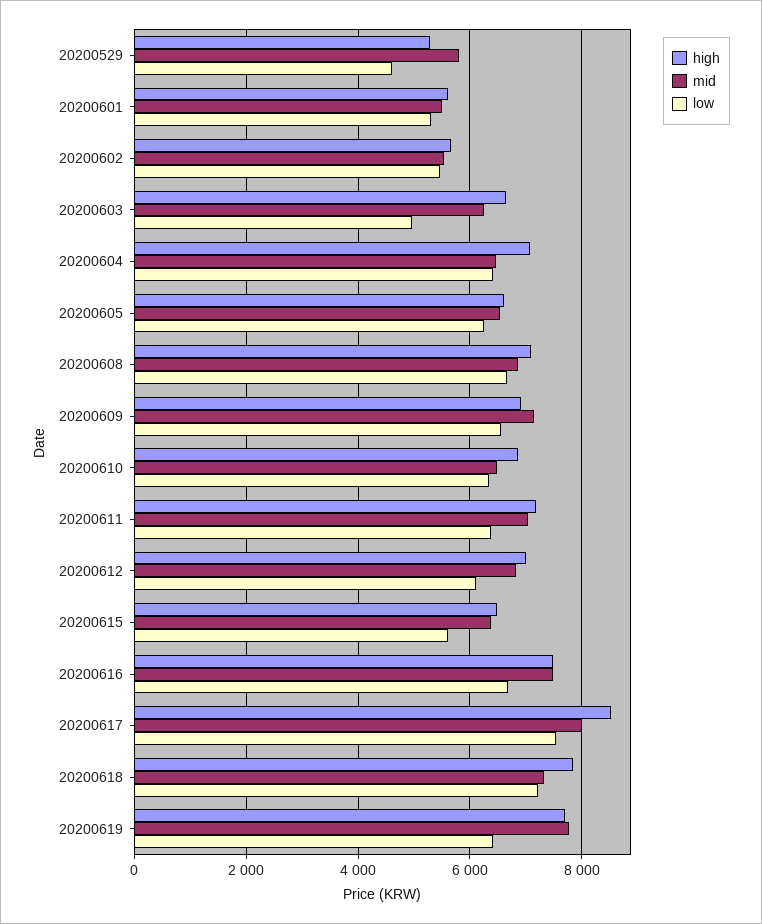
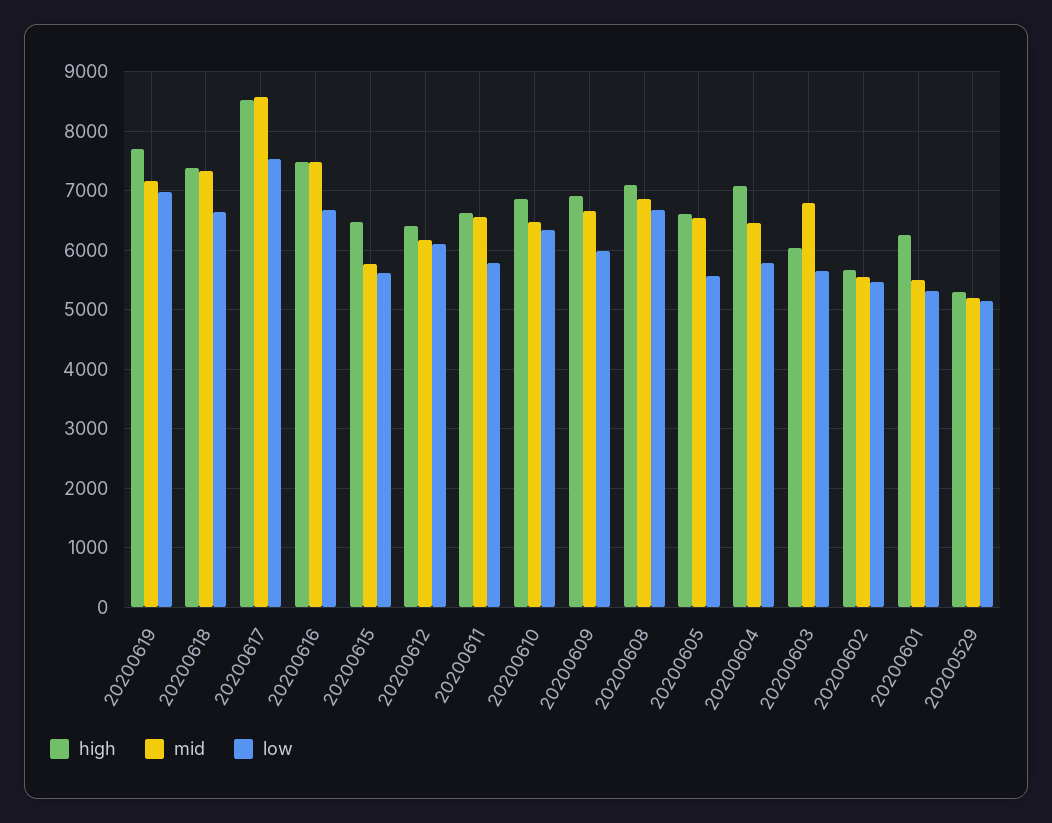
  {
    "high": {
      "20200529": 5200,
-     "20200601": 5600,
+     "20200601": 6200,
      "20200602": 5600,
-     "20200603": 6600,
+     "20200603": 6000,
      "20200604": 7000,
      "20200605": 6600,
      "20200608": 7000,
      "20200609": 7000,
      "20200610": 6800,
-     "20200611": 7200,
+     "20200611": 6600,
-     "20200612": 7000,
+     "20200612": 6400,
      "20200615": 6400,
      "20200616": 7400,
      "20200617": 8600,
-     "20200618": 7800,
+     "20200618": 7400,
      "20200619": 7800
    },
    "mid": {
-     "20200529": 5800,
+     "20200529": 5200,
      "20200601": 5600,
      "20200602": 5600,
-     "20200603": 6200,
+     "20200603": 6800,
      "20200604": 6400,
      "20200605": 6600,
      "20200608": 6800,
-     "20200609": 7200,
+     "20200609": 6600,
      "20200610": 6400,
-     "20200611": 7000,
+     "20200611": 6600,
-     "20200612": 6800,
+     "20200612": 6200,
-     "20200615": 6400,
+     "20200615": 5800,
      "20200616": 7400,
-     "20200617": 8000,
+     "20200617": 8600,
      "20200618": 7400,
-     "20200619": 7800
+     "20200619": 7200
    },
    "low": {
-     "20200529": 4600,
+     "20200529": 5200,
      "20200601": 5400,
      "20200602": 5400,
-     "20200603": 5000,
+     "20200603": 5600,
-     "20200604": 6400,
+     "20200604": 5800,
-     "20200605": 6200,
+     "20200605": 5600,
      "20200608": 6600,
-     "20200609": 6600,
+     "20200609": 6000,
      "20200610": 6400,
-     "20200611": 6400,
+     "20200611": 5800,
      "20200612": 6200,
      "20200615": 5600,
      "20200616": 6600,
      "20200617": 7600,
-     "20200618": 7200,
+     "20200618": 6600,
-     "20200619": 6400
+     "20200619": 7000
    }
  }

